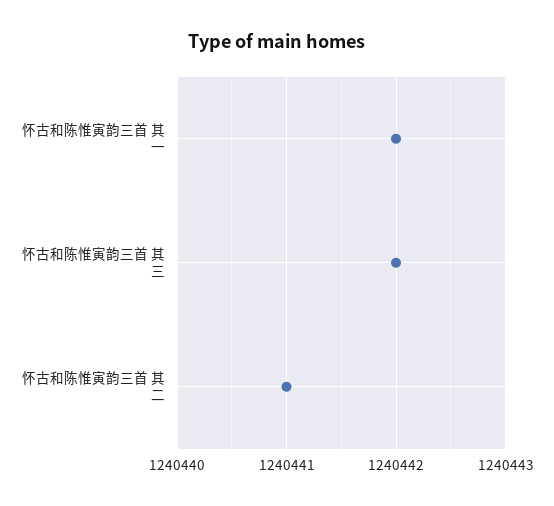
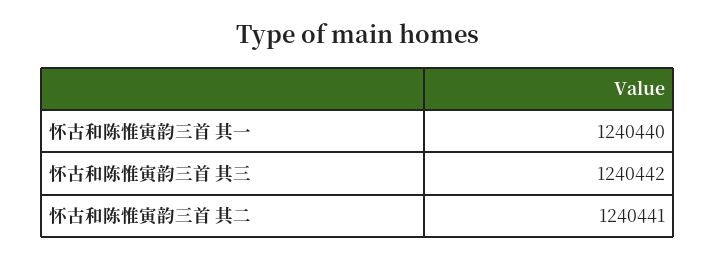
  {
-   "怀古和陈惟寅韵三首 其一": 1240442,
+   "怀古和陈惟寅韵三首 其一": 1240440,
    "怀古和陈惟寅韵三首 其三": 1240442,
    "怀古和陈惟寅韵三首 其二": 1240441
  }

